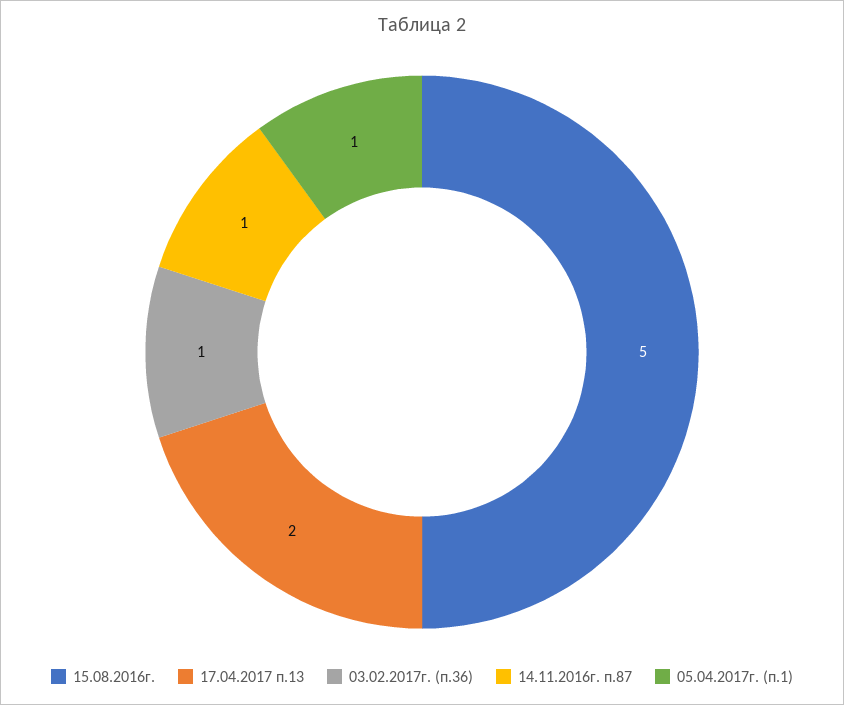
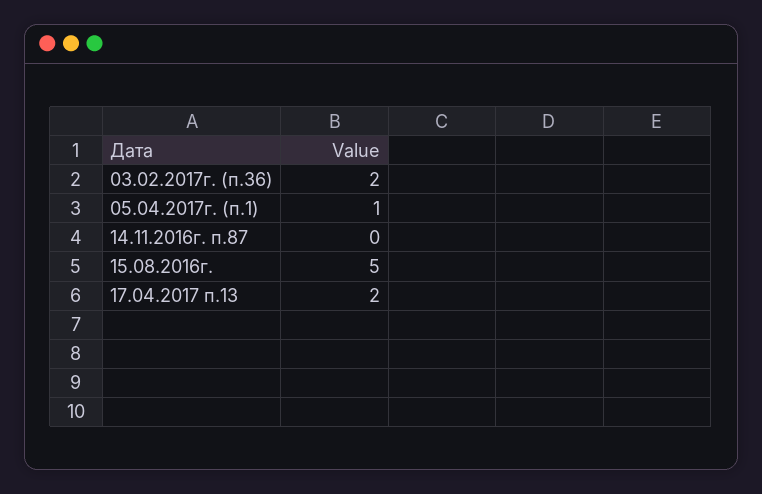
  {
    "15.08.2016г.": 5,
    "17.04.2017 п.13": 2,
-   "03.02.2017г. (п.36)": 1,
+   "03.02.2017г. (п.36)": 2,
-   "14.11.2016г. п.87": 1,
+   "14.11.2016г. п.87": 0,
    "05.04.2017г. (п.1)": 1
  }

